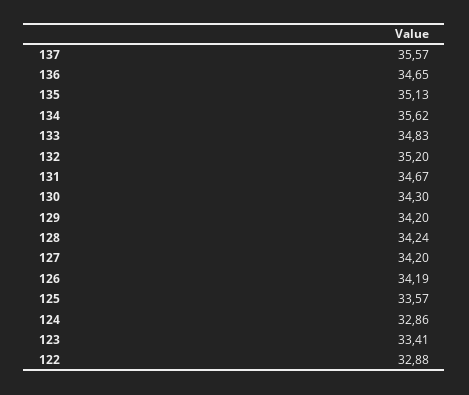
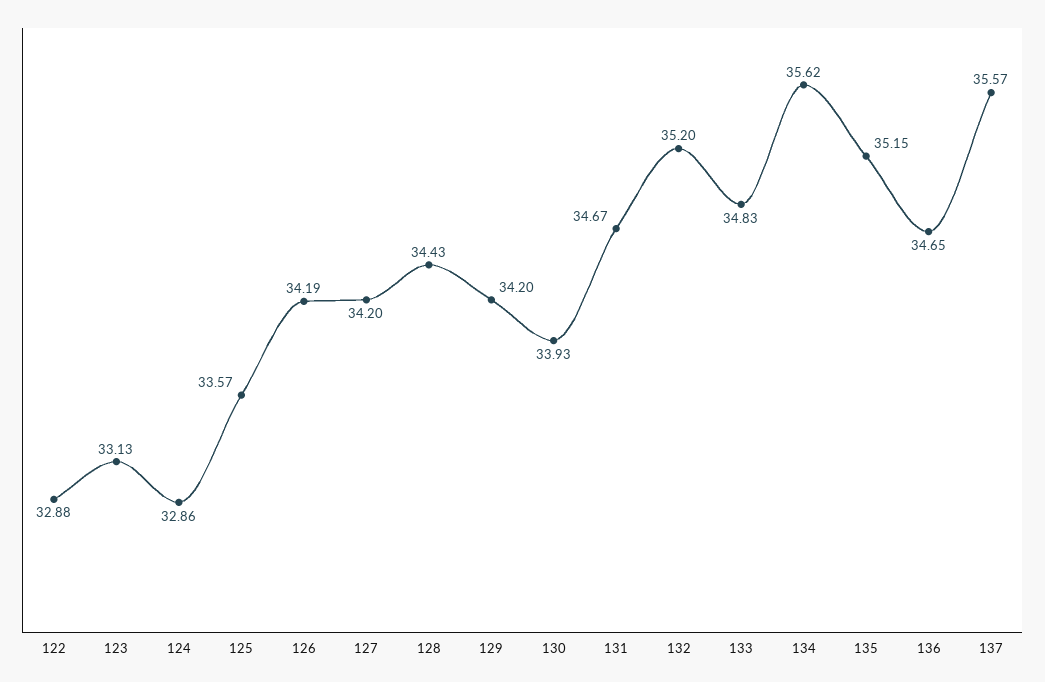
  {
    "137": 35.57,
    "136": 34.65,
-   "135": 35.13,
+   "135": 35.15,
    "134": 35.62,
    "133": 34.83,
    "132": 35.2,
    "131": 34.67,
-   "130": 34.3,
+   "130": 33.93,
    "129": 34.2,
-   "128": 34.24,
+   "128": 34.43,
    "127": 34.2,
    "126": 34.19,
    "125": 33.57,
    "124": 32.86,
-   "123": 33.41,
+   "123": 33.13,
    "122": 32.88
  }

